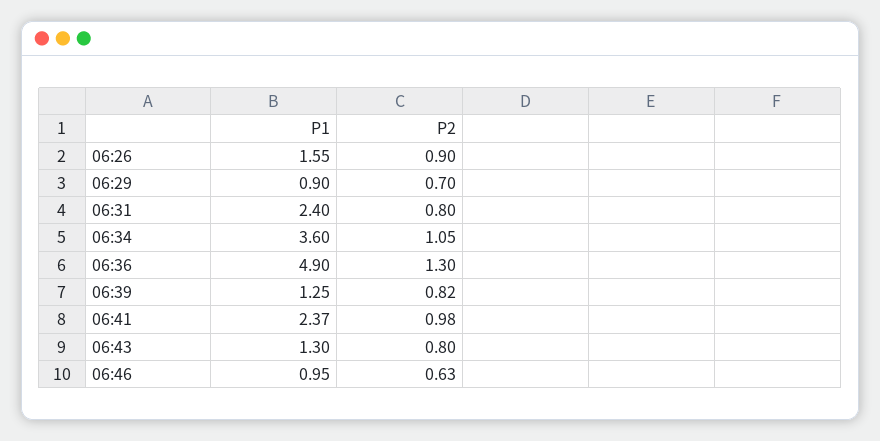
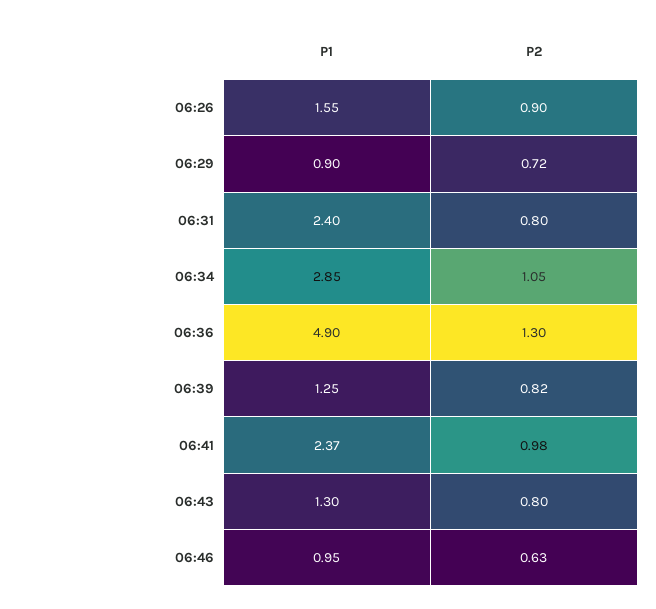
  {
    "P1": {
      "06:26": 1.55,
      "06:29": 0.9,
      "06:31": 2.4,
-     "06:34": 3.6,
+     "06:34": 2.85,
      "06:36": 4.9,
      "06:39": 1.25,
      "06:41": 2.37,
      "06:43": 1.3,
      "06:46": 0.95
    },
    "P2": {
      "06:26": 0.9,
-     "06:29": 0.7,
+     "06:29": 0.72,
      "06:31": 0.8,
      "06:34": 1.05,
      "06:36": 1.3,
      "06:39": 0.82,
      "06:41": 0.98,
      "06:43": 0.8,
      "06:46": 0.63
    }
  }

